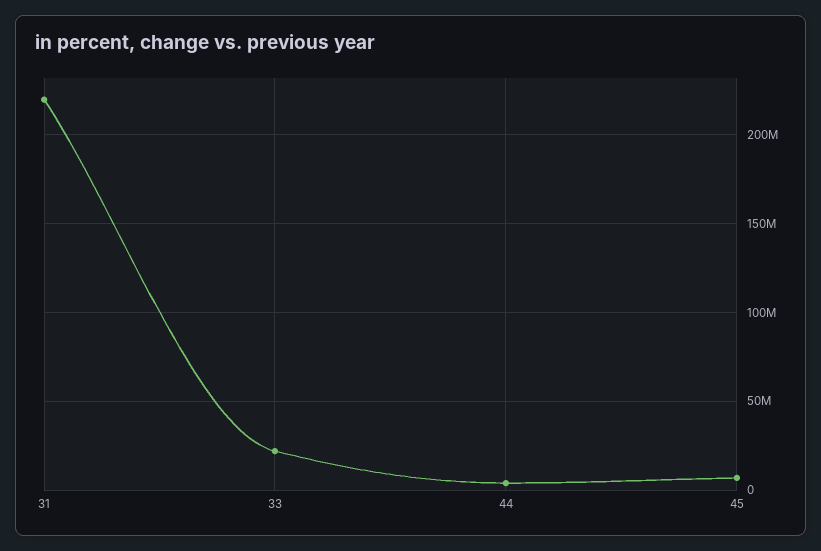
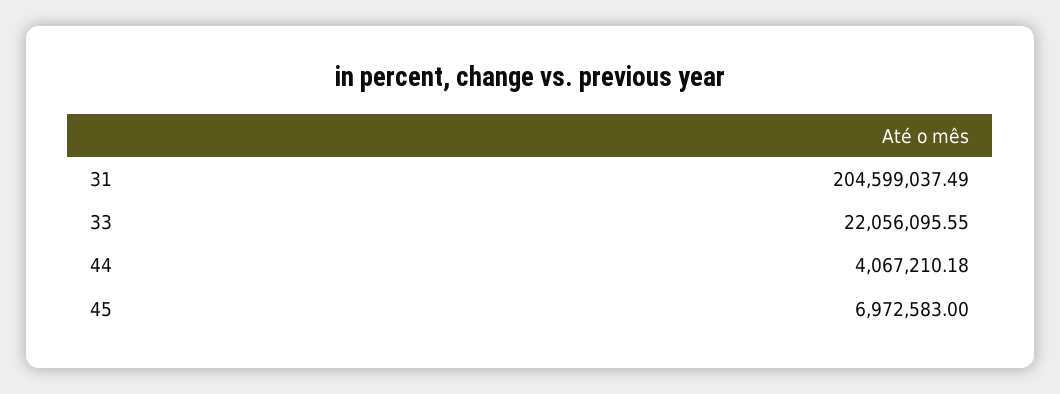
  {
-   "31": 220000000,
+   "31": 204599037.49,
    "33": 22056095.55,
    "44": 4067210.18,
    "45": 6972583
  }

